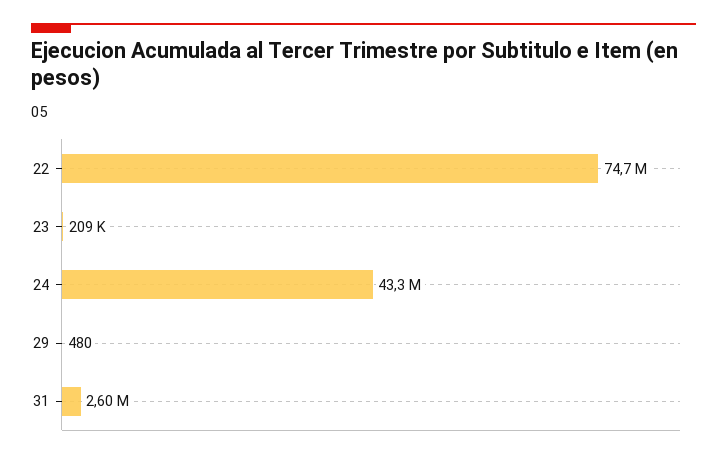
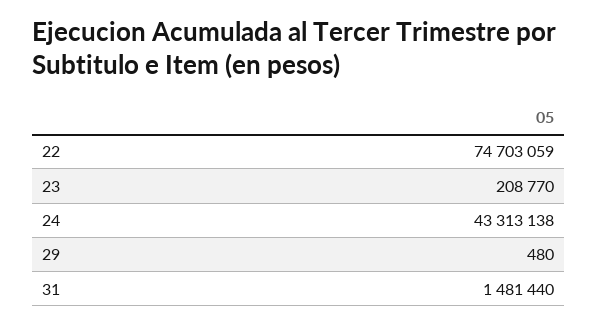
  {
    "22": 74703059,
    "23": 208770,
    "24": 43313138,
    "29": 480,
-   "31": 2600000
+   "31": 1481440
  }

